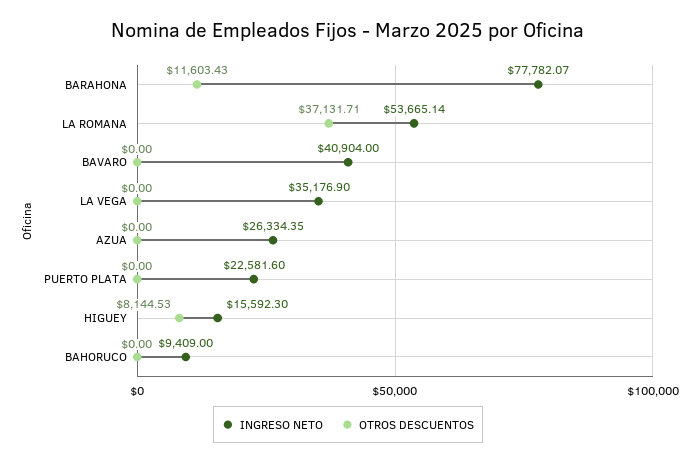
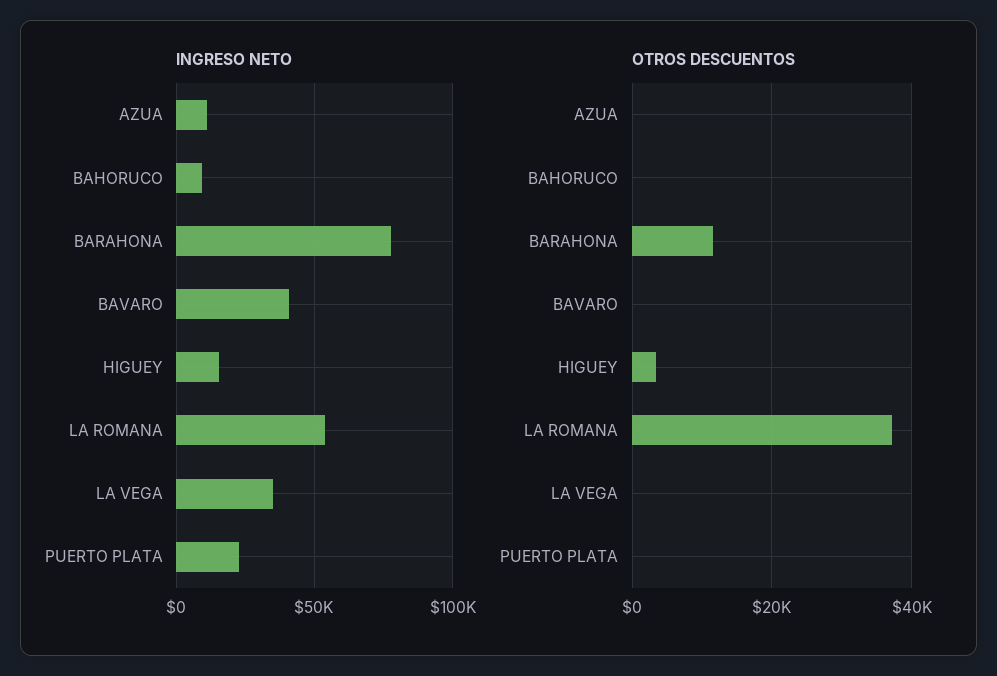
  {
    "INGRESO NETO": {
      "BARAHONA": 77782.07,
      "LA ROMANA": 53665.14,
      "BAVARO": 40904,
      "LA VEGA": 35176.9,
-     "AZUA": 26334.35,
+     "AZUA": 10000,
      "PUERTO PLATA": 22581.6,
      "HIGUEY": 15592.3,
      "BAHORUCO": 9409
    },
    "OTROS DESCUENTOS": {
      "BARAHONA": 11603.43,
      "LA ROMANA": 37131.71,
      "BAVARO": 0,
      "LA VEGA": 0,
      "AZUA": 0,
      "PUERTO PLATA": 0,
-     "HIGUEY": 8144.53,
+     "HIGUEY": 4000,
      "BAHORUCO": 0
    }
  }

